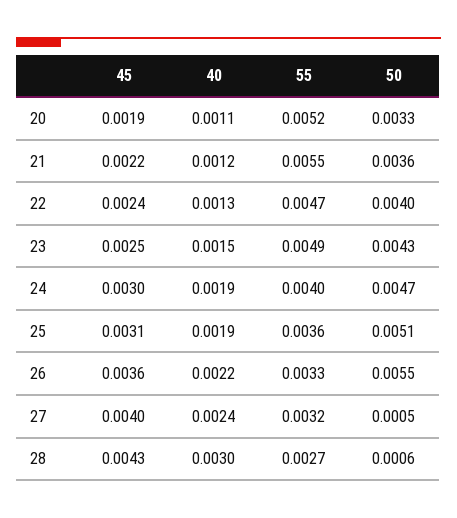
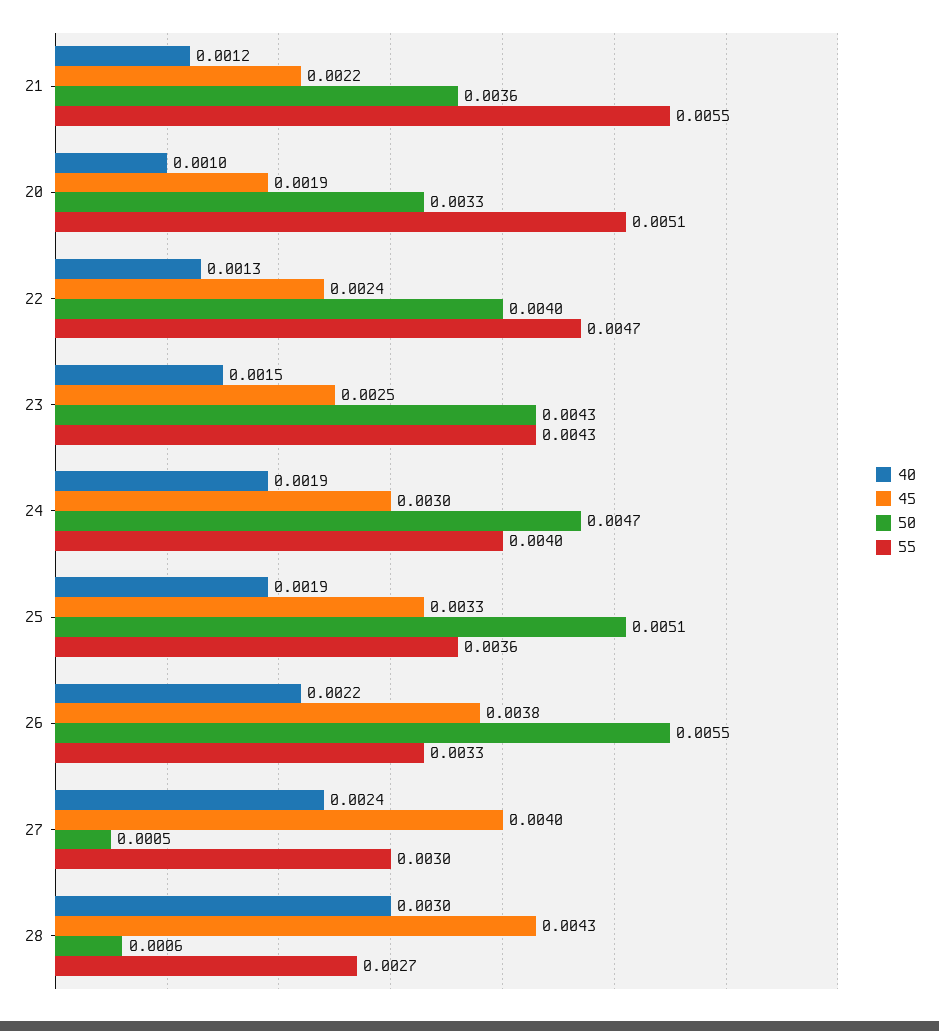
  {
    "45": {
      "20": 0.0019,
      "21": 0.0022,
      "22": 0.0024,
      "23": 0.0025,
      "24": 0.003,
-     "25": 0.0031,
+     "25": 0.0033,
-     "26": 0.0036,
+     "26": 0.0038,
      "27": 0.004,
      "28": 0.0043
    },
    "40": {
-     "20": 0.0011,
+     "20": 0.001,
      "21": 0.0012,
      "22": 0.0013,
      "23": 0.0015,
      "24": 0.0019,
      "25": 0.0019,
      "26": 0.0022,
      "27": 0.0024,
      "28": 0.003
    },
    "55": {
-     "20": 0.0052,
+     "20": 0.0051,
      "21": 0.0055,
      "22": 0.0047,
-     "23": 0.0049,
+     "23": 0.0043,
      "24": 0.004,
      "25": 0.0036,
      "26": 0.0033,
-     "27": 0.0032,
+     "27": 0.003,
      "28": 0.0027
    },
    "50": {
      "20": 0.0033,
      "21": 0.0036,
      "22": 0.004,
      "23": 0.0043,
      "24": 0.0047,
      "25": 0.0051,
      "26": 0.0055,
      "27": 0.0005,
      "28": 0.0006
    }
  }

